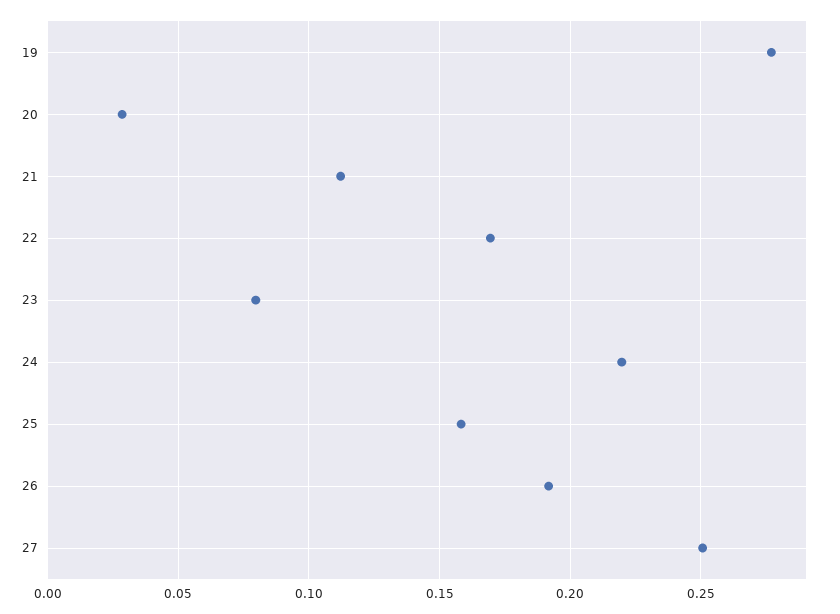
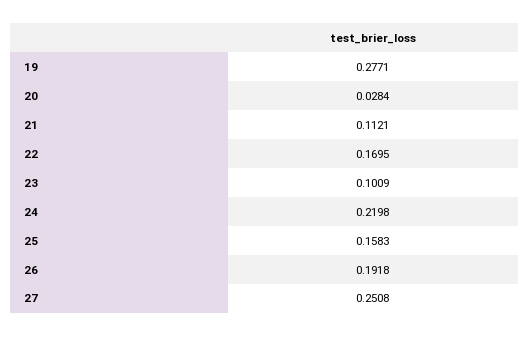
  {
    "19": 0.2771,
    "20": 0.0284,
    "21": 0.1121,
    "22": 0.1695,
-   "23": 0.08,
+   "23": 0.1009,
    "24": 0.2198,
    "25": 0.1583,
    "26": 0.1918,
    "27": 0.2508
  }

